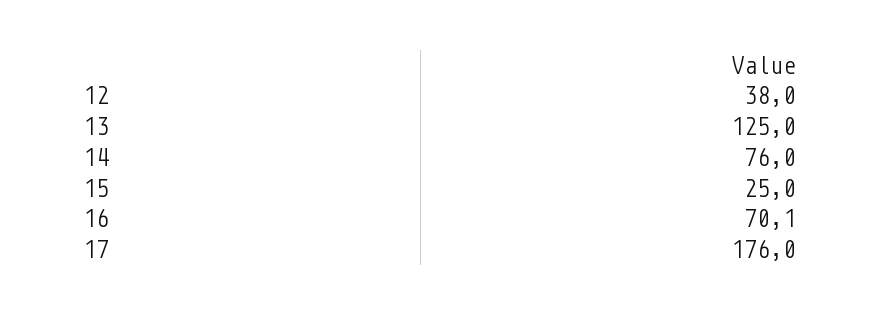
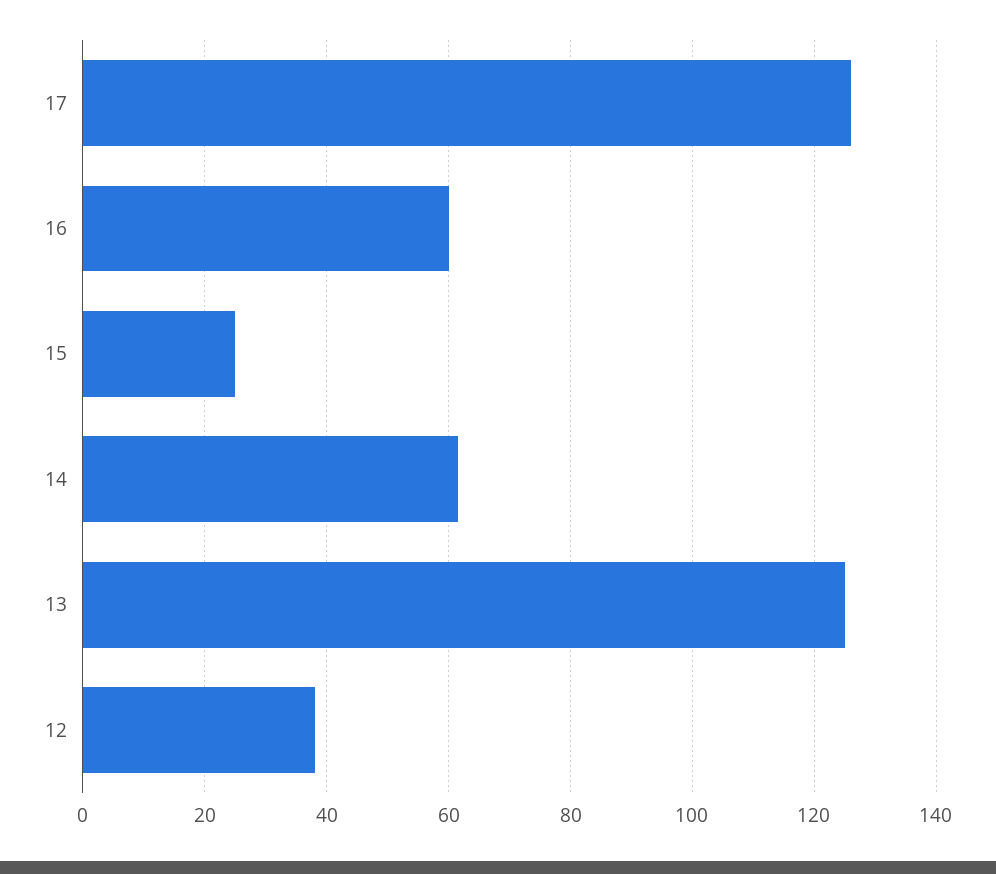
  {
    "12": 38,
    "13": 125,
-   "14": 76,
+   "14": 62,
    "15": 25,
-   "16": 70.1,
+   "16": 60,
-   "17": 176
+   "17": 126
  }

